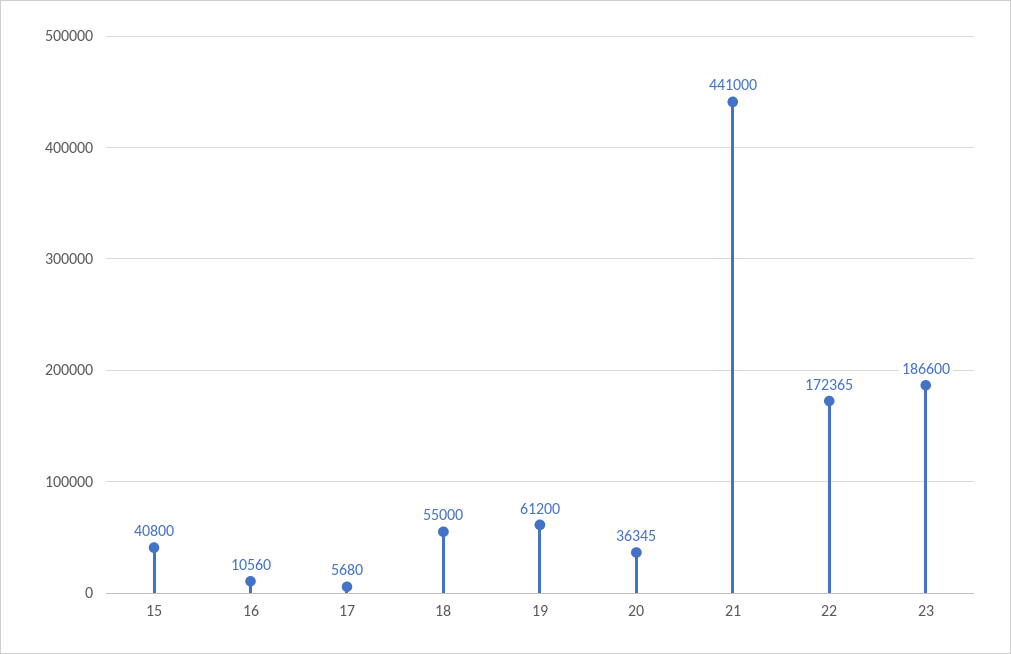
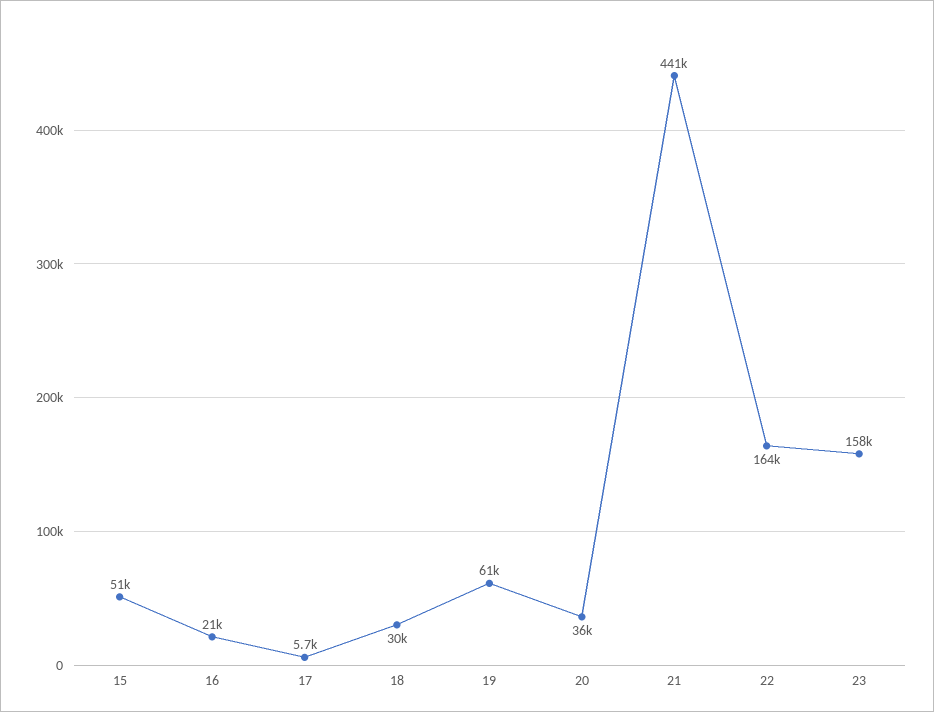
  {
-   "15": 40800,
+   "15": 51000,
-   "16": 10560,
+   "16": 21000,
    "17": 5680,
-   "18": 55000,
+   "18": 30000,
    "19": 61200,
    "20": 36345,
    "21": 441000,
-   "22": 172365,
+   "22": 164000,
-   "23": 186600
+   "23": 158000
  }

